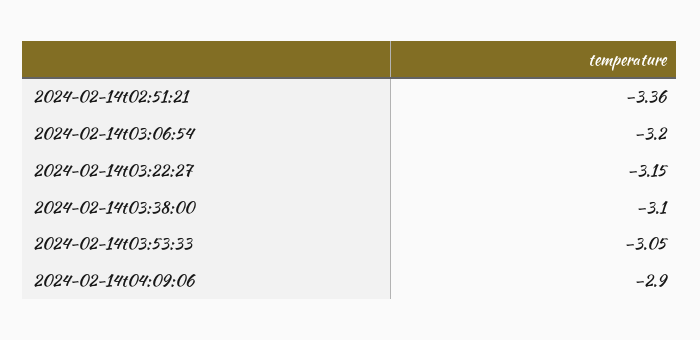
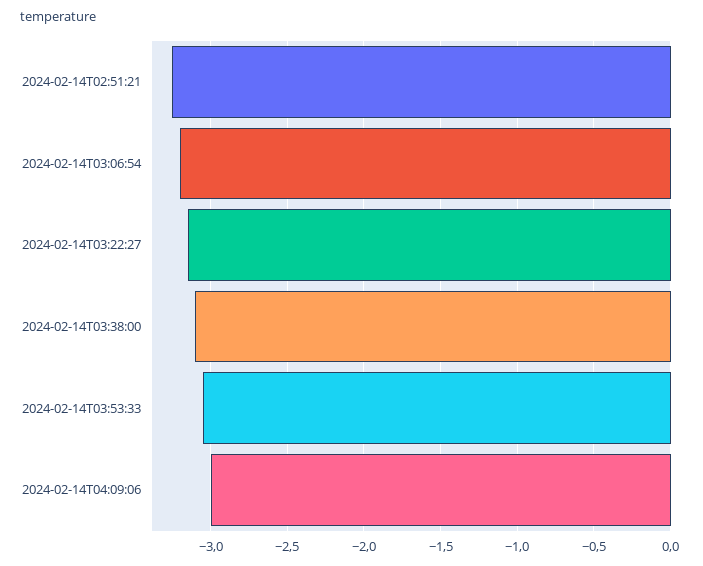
  {
-   "2024-02-14t02:51:21": -3.36,
+   "2024-02-14t02:51:21": -3.25,
    "2024-02-14t03:06:54": -3.2,
    "2024-02-14t03:22:27": -3.15,
    "2024-02-14t03:38:00": -3.1,
    "2024-02-14t03:53:33": -3.05,
-   "2024-02-14t04:09:06": -2.9
+   "2024-02-14t04:09:06": -3
  }

